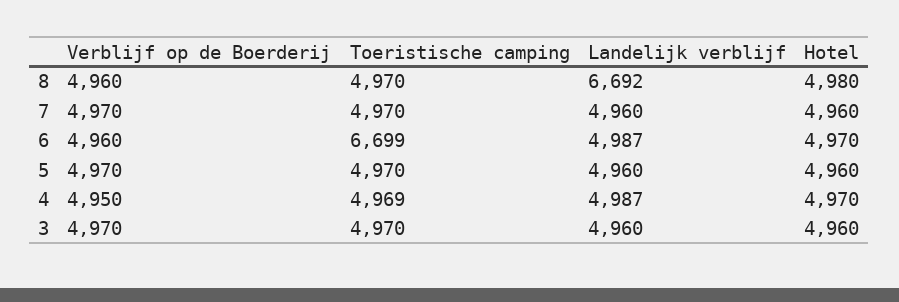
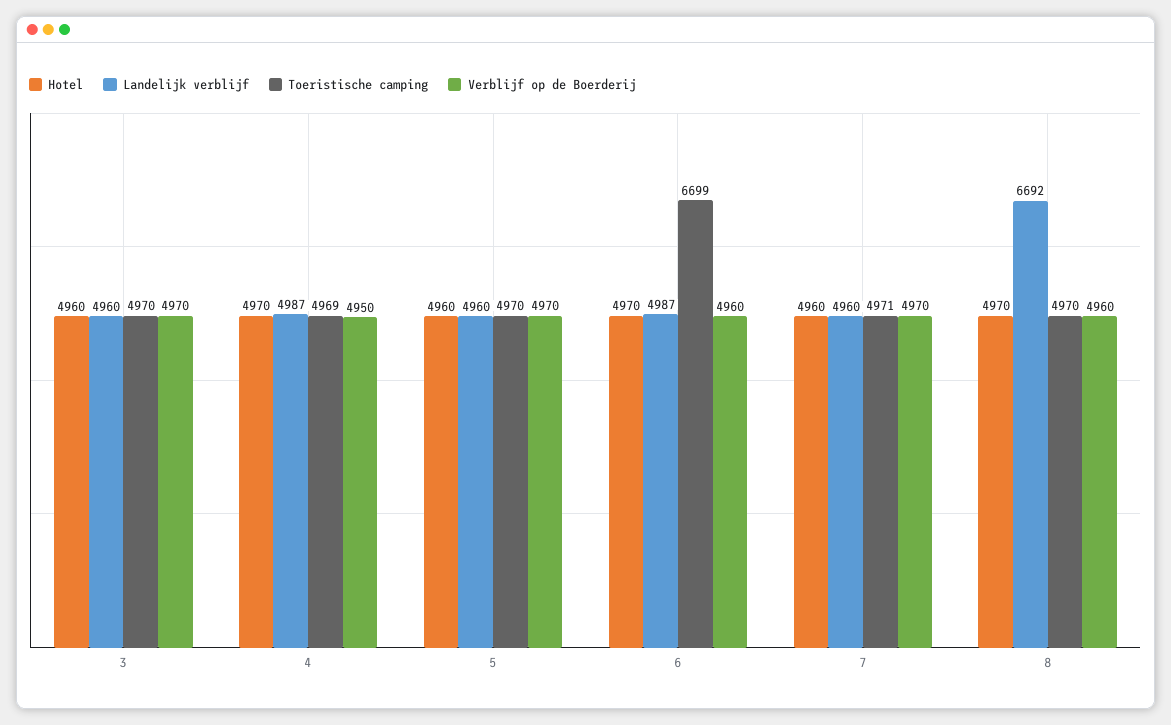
  {
    "Verblijf op de Boerderij": {
      "8": 4960,
      "7": 4970,
      "6": 4960,
      "5": 4970,
      "4": 4950,
      "3": 4970
    },
    "Toeristische camping": {
      "8": 4970,
-     "7": 4970,
+     "7": 4971,
      "6": 6699,
      "5": 4970,
      "4": 4969,
      "3": 4970
    },
    "Landelijk verblijf": {
      "8": 6692,
      "7": 4960,
      "6": 4987,
      "5": 4960,
      "4": 4987,
      "3": 4960
    },
    "Hotel": {
-     "8": 4980,
+     "8": 4970,
      "7": 4960,
      "6": 4970,
      "5": 4960,
      "4": 4970,
      "3": 4960
    }
  }

